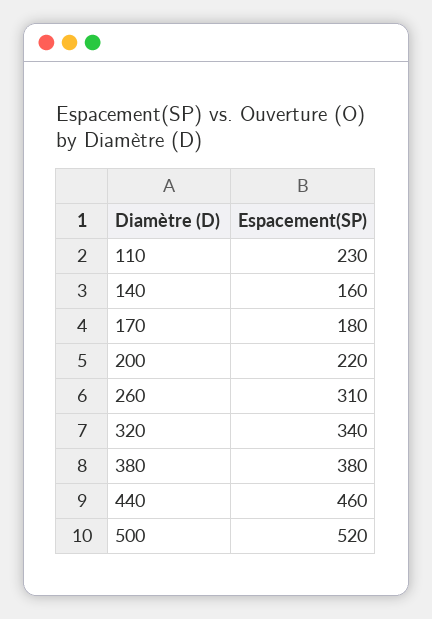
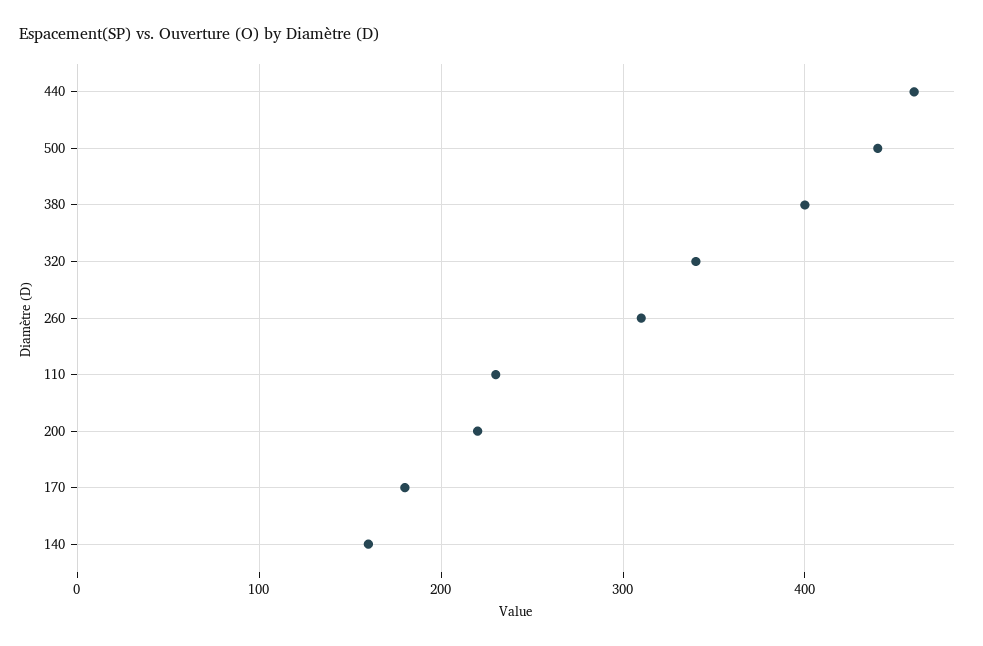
  {
    "110": 230,
    "140": 160,
    "170": 180,
    "200": 220,
    "260": 310,
    "320": 340,
-   "380": 380,
+   "380": 400,
    "440": 460,
-   "500": 520
+   "500": 440
  }

